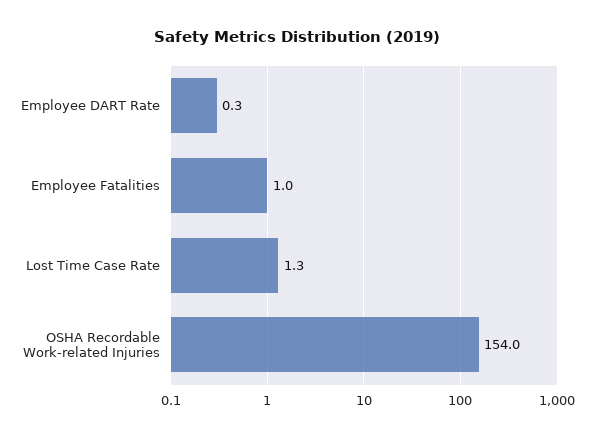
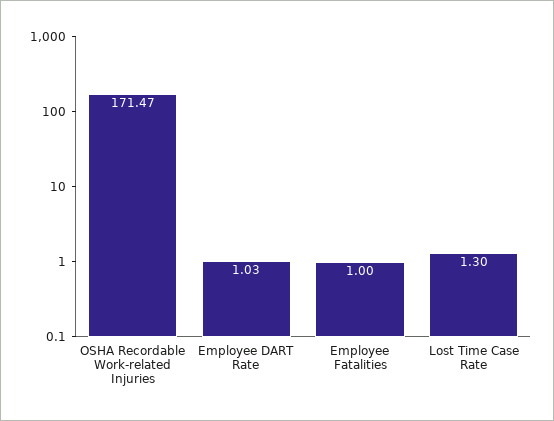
  {
-   "Employee DART Rate": 0.3,
+   "Employee DART Rate": 1.03,
    "Employee Fatalities": 1,
    "Lost Time Case Rate": 1.3,
-   "OSHA Recordable Work-related Injuries": 154
+   "OSHA Recordable Work-related Injuries": 171.47
  }

